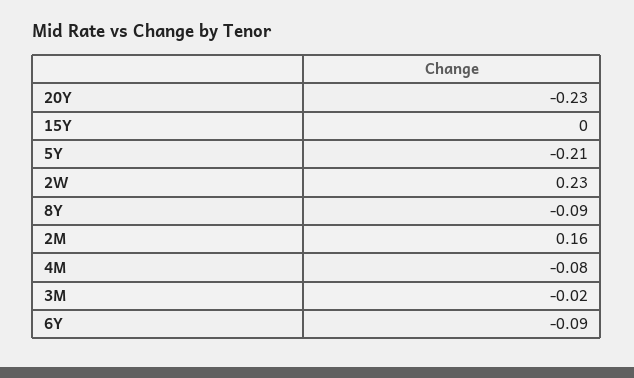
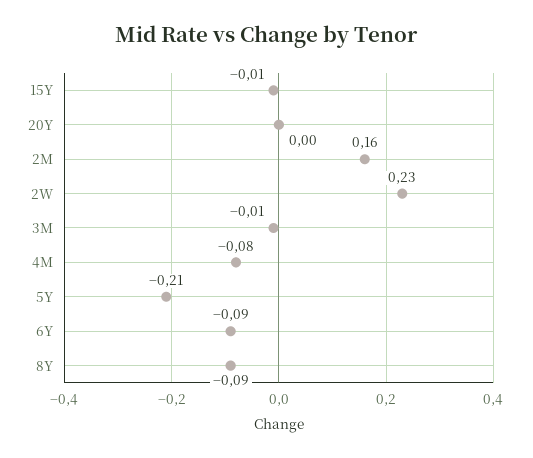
  {
-   "20Y": -0.23,
+   "20Y": 0,
-   "15Y": 0,
+   "15Y": -0.01,
    "5Y": -0.21,
    "2W": 0.23,
    "8Y": -0.09,
    "2M": 0.16,
    "4M": -0.08,
-   "3M": -0.02,
+   "3M": -0.01,
    "6Y": -0.09
  }

